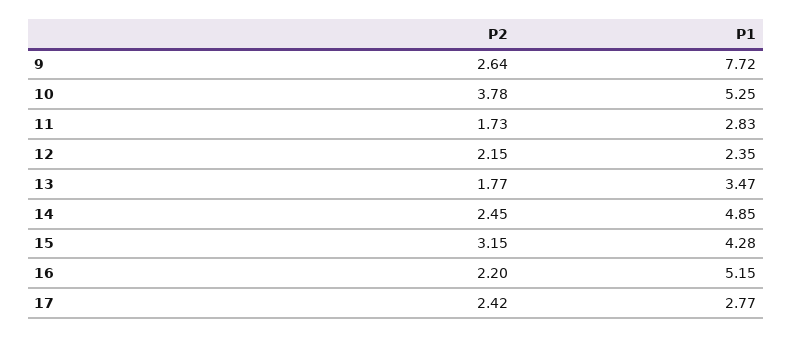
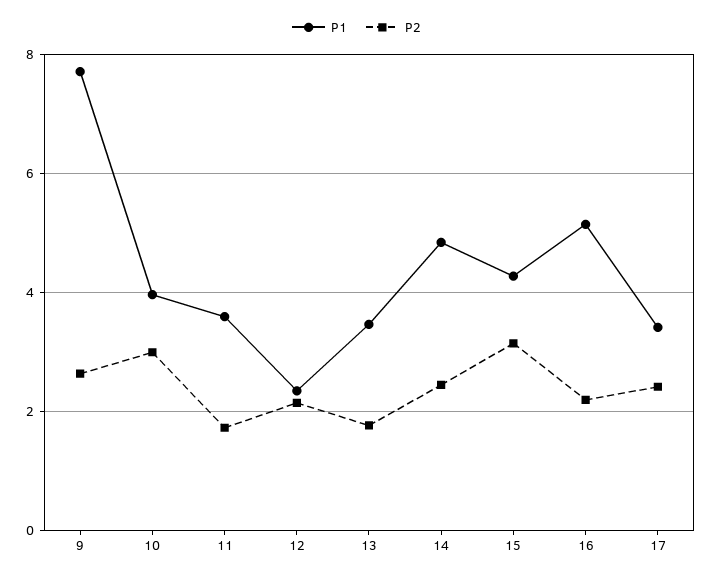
  {
    "P2": {
      "9": 2.64,
-     "10": 3.78,
+     "10": 3,
      "11": 1.73,
      "12": 2.15,
      "13": 1.77,
      "14": 2.45,
      "15": 3.15,
      "16": 2.2,
      "17": 2.42
    },
    "P1": {
      "9": 7.72,
-     "10": 5.25,
+     "10": 4,
-     "11": 2.83,
+     "11": 3.6,
      "12": 2.35,
      "13": 3.47,
      "14": 4.85,
      "15": 4.28,
      "16": 5.15,
-     "17": 2.77
+     "17": 3.4
    }
  }

